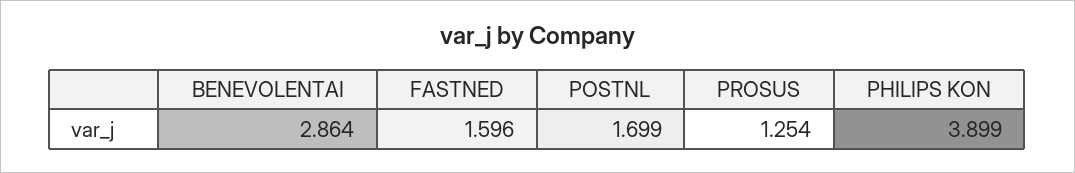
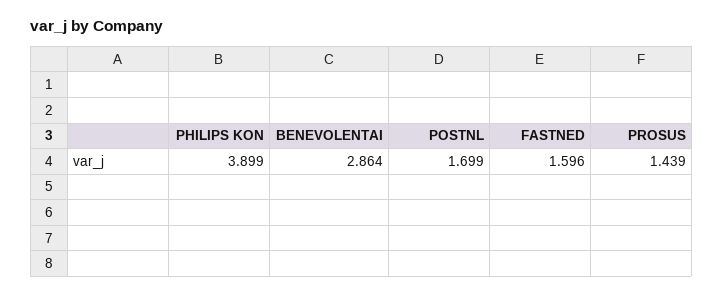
  {
    "BENEVOLENTAI": 2.864,
    "FASTNED": 1.596,
    "POSTNL": 1.699,
-   "PROSUS": 1.254,
+   "PROSUS": 1.439,
    "PHILIPS KON": 3.899
  }

